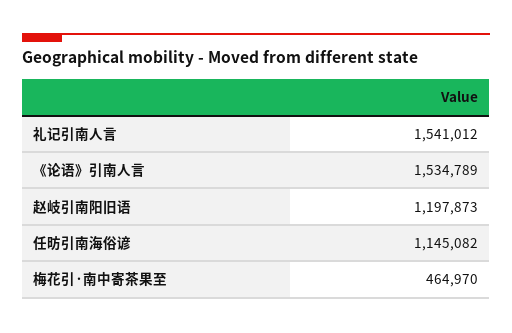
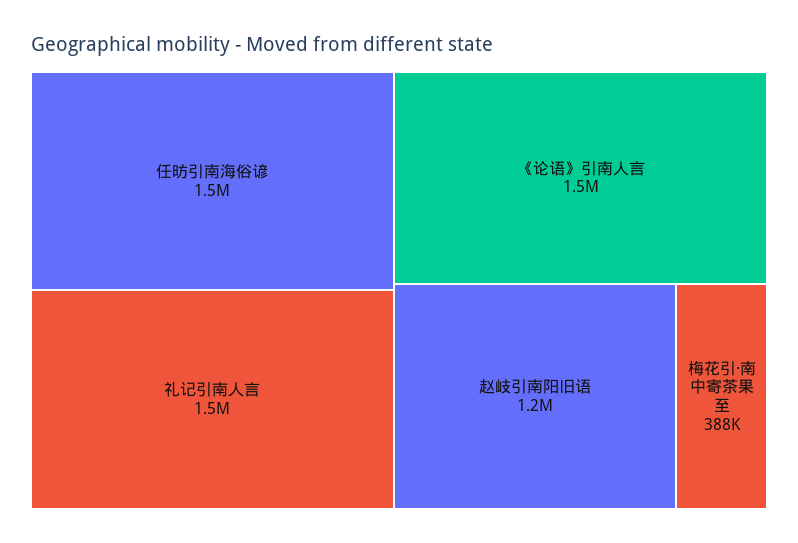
  {
    "礼记引南人言": 1541012,
    "《论语》引南人言": 1534789,
    "赵岐引南阳旧语": 1197873,
-   "任昉引南海俗谚": 1145082,
+   "任昉引南海俗谚": 1500000,
-   "梅花引·南中寄茶果至": 464970
+   "梅花引·南中寄茶果至": 388000
  }

